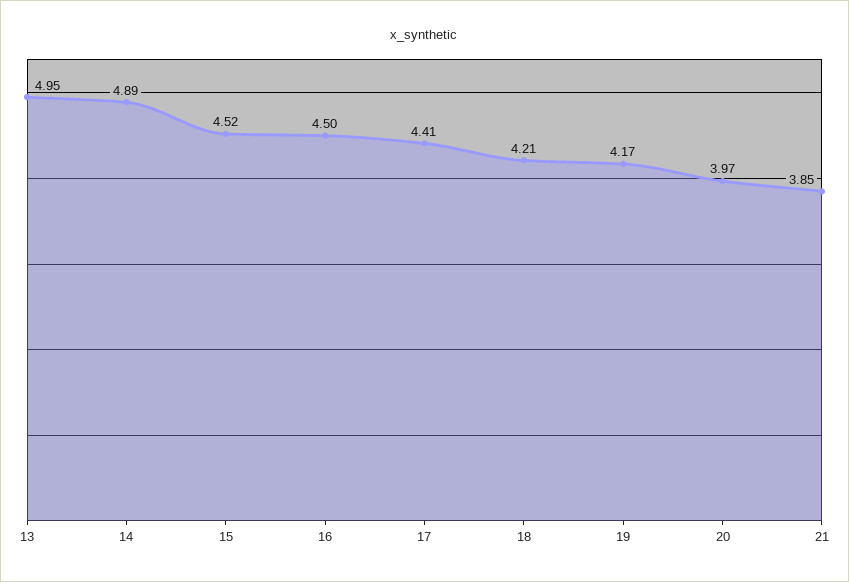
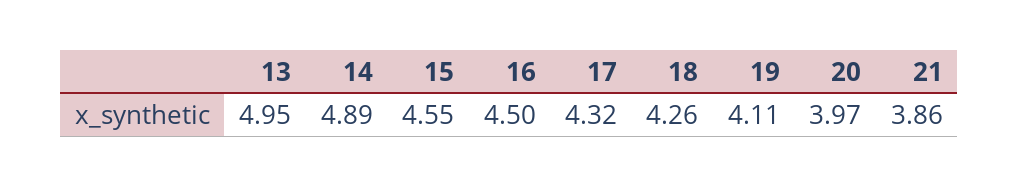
  {
    "13": 4.95,
    "14": 4.89,
-   "15": 4.52,
+   "15": 4.55,
    "16": 4.5,
-   "17": 4.41,
+   "17": 4.32,
-   "18": 4.21,
+   "18": 4.26,
-   "19": 4.17,
+   "19": 4.11,
    "20": 3.97,
-   "21": 3.85
+   "21": 3.86
  }

